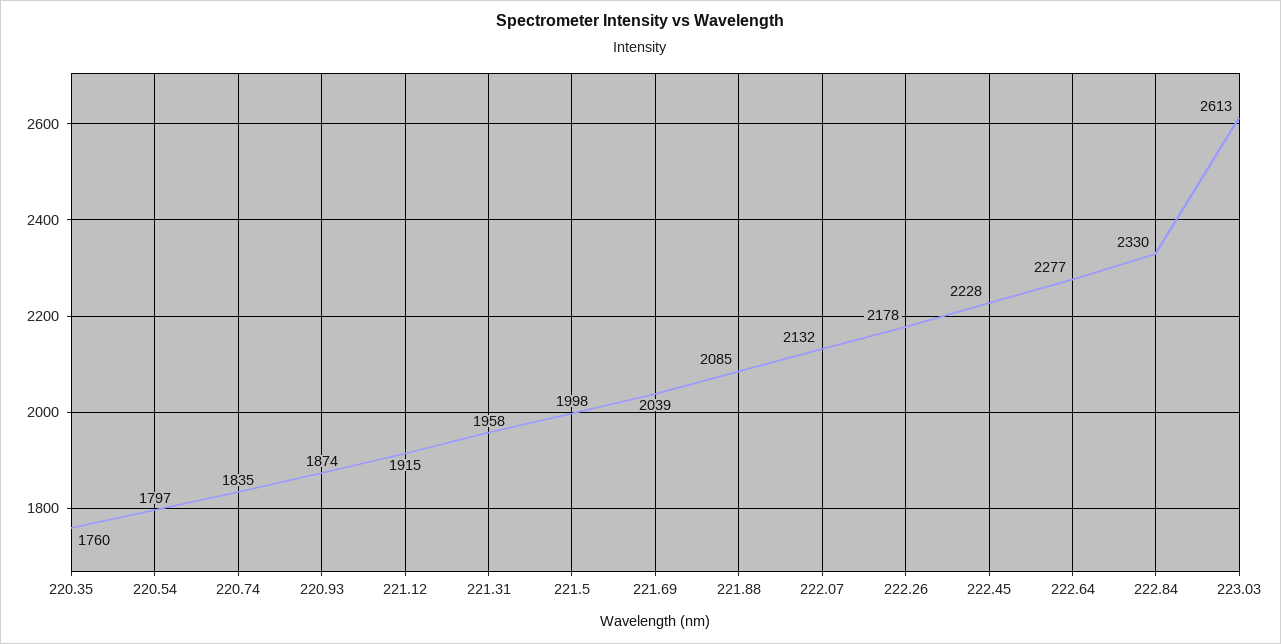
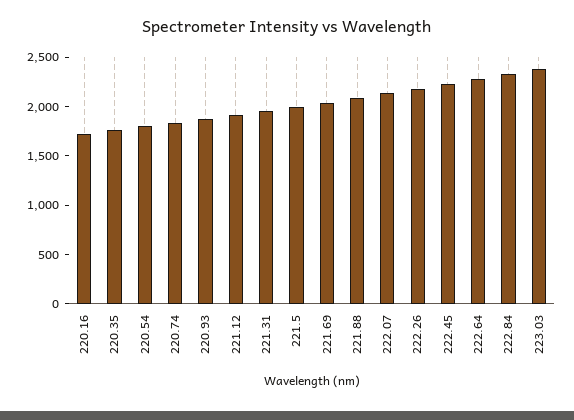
  {
    "220.35": 1760,
    "220.54": 1797,
    "220.74": 1835,
    "220.93": 1874,
    "221.12": 1915,
    "221.31": 1958,
    "221.5": 1998,
    "221.69": 2039,
    "221.88": 2085,
    "222.07": 2132,
    "222.26": 2178,
    "222.45": 2228,
    "222.64": 2277,
    "222.84": 2330,
-   "223.03": 2613
+   "223.03": 2400,
+   "220.16": 1700
  }

